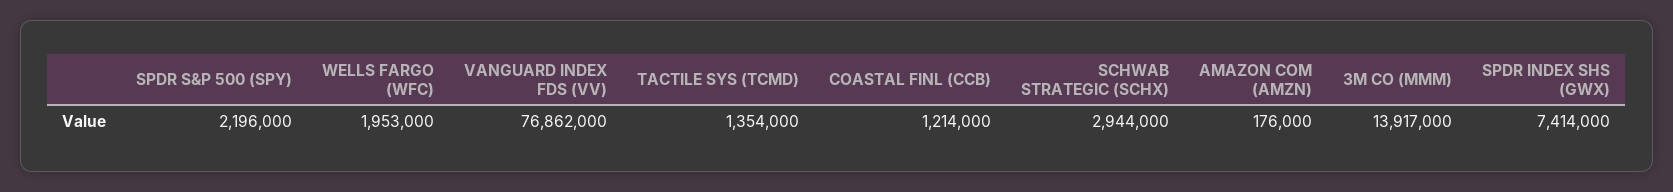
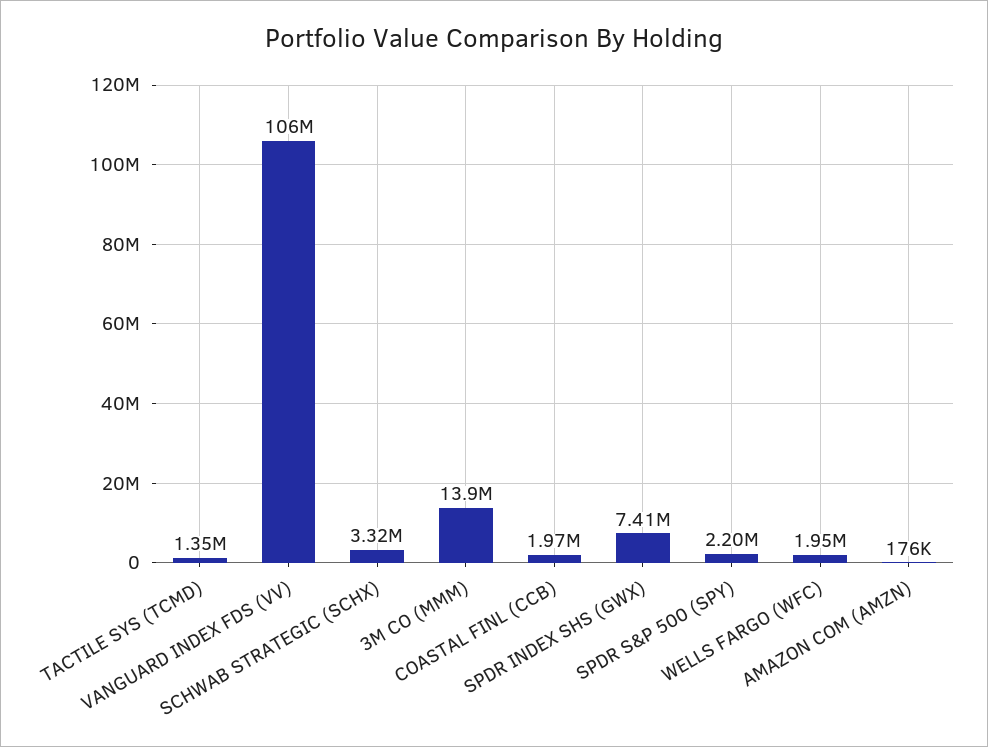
  {
    "SPDR S&P 500 (SPY)": 2196000,
    "WELLS FARGO (WFC)": 1953000,
-   "VANGUARD INDEX FDS (VV)": 76862000,
+   "VANGUARD INDEX FDS (VV)": 106000000,
    "TACTILE SYS (TCMD)": 1354000,
-   "COASTAL FINL (CCB)": 1214000,
+   "COASTAL FINL (CCB)": 1970000,
-   "SCHWAB STRATEGIC (SCHX)": 2944000,
+   "SCHWAB STRATEGIC (SCHX)": 3320000,
    "AMAZON COM (AMZN)": 176000,
    "3M CO (MMM)": 13917000,
    "SPDR INDEX SHS (GWX)": 7414000
  }

